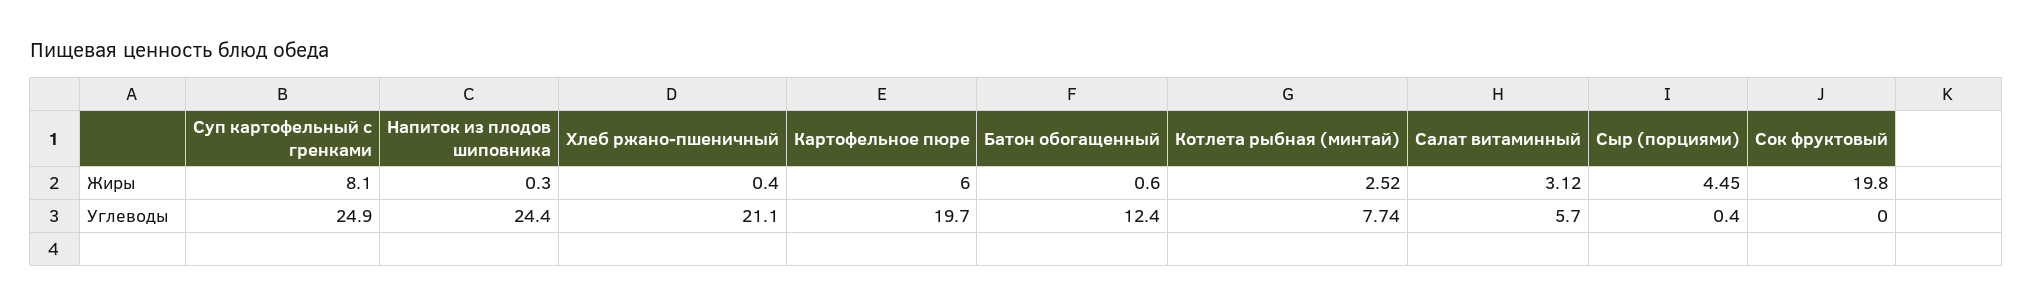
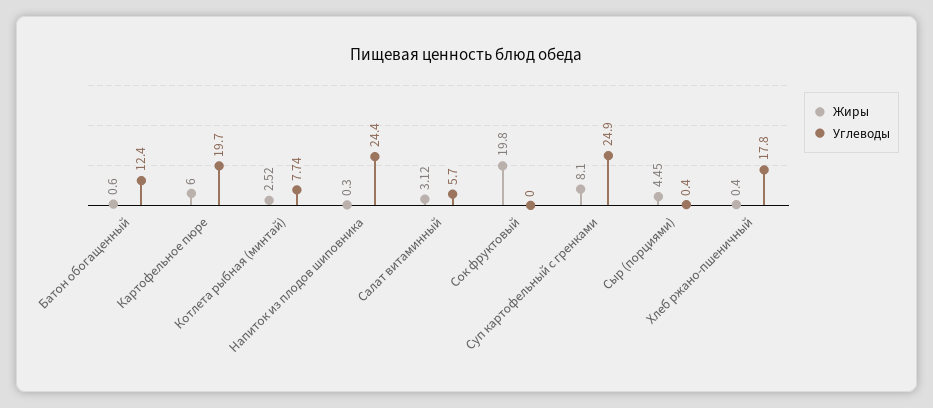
  {
    "Жиры": {
      "Суп картофельный с гренками": 8.1,
      "Напиток из плодов шиповника": 0.3,
      "Хлеб ржано-пшеничный": 0.4,
      "Картофельное пюре": 6,
      "Батон обогащенный": 0.6,
      "Котлета рыбная (минтай)": 2.52,
      "Салат витаминный": 3.12,
      "Сыр (порциями)": 4.45,
      "Сок фруктовый": 19.8
    },
    "Углеводы": {
      "Суп картофельный с гренками": 24.9,
      "Напиток из плодов шиповника": 24.4,
-     "Хлеб ржано-пшеничный": 21.1,
+     "Хлеб ржано-пшеничный": 17.8,
      "Картофельное пюре": 19.7,
      "Батон обогащенный": 12.4,
      "Котлета рыбная (минтай)": 7.74,
      "Салат витаминный": 5.7,
      "Сыр (порциями)": 0.4,
      "Сок фруктовый": 0
    }
  }

